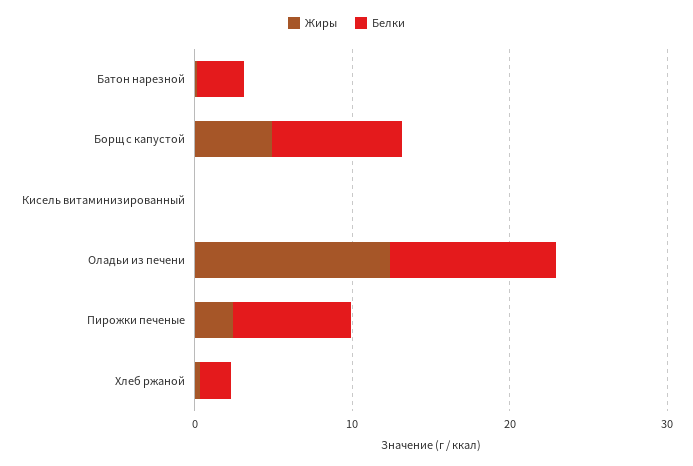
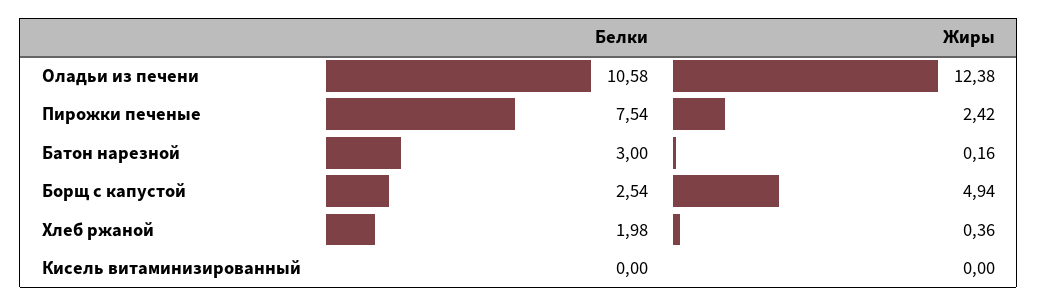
  {
    "Жиры": {
      "Батон нарезной": 0.16,
      "Борщ с капустой": 4.94,
      "Кисель витаминизированный": 0,
      "Оладьи из печени": 12.38,
      "Пирожки печеные": 2.42,
      "Хлеб ржаной": 0.36
    },
    "Белки": {
      "Батон нарезной": 3,
-     "Борщ с капустой": 8,
+     "Борщ с капустой": 2.54,
      "Кисель витаминизированный": 0,
      "Оладьи из печени": 10.58,
      "Пирожки печеные": 7.54,
      "Хлеб ржаной": 1.98
    }
  }

